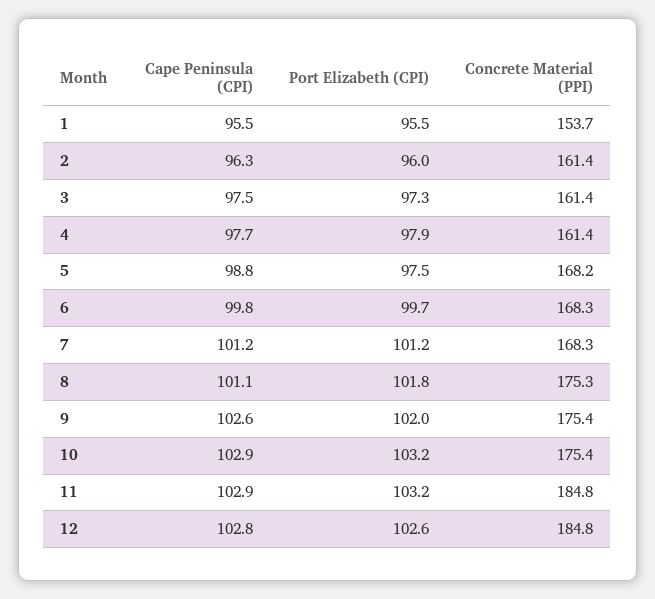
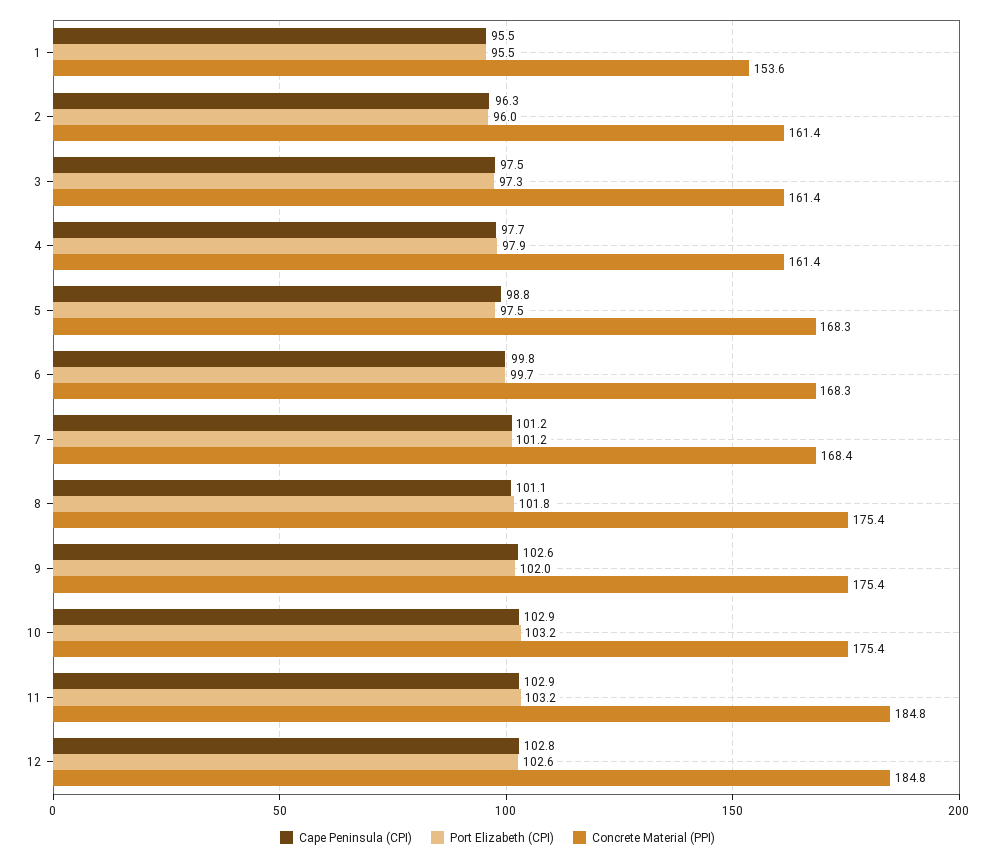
  {
    "Cape Peninsula (CPI)": {
      "1": 95.5,
      "2": 96.3,
      "3": 97.5,
      "4": 97.7,
      "5": 98.8,
      "6": 99.8,
      "7": 101.2,
      "8": 101.1,
      "9": 102.6,
      "10": 102.9,
      "11": 102.9,
      "12": 102.8
    },
    "Port Elizabeth (CPI)": {
      "1": 95.5,
      "2": 96,
      "3": 97.3,
      "4": 97.9,
      "5": 97.5,
      "6": 99.7,
      "7": 101.2,
      "8": 101.8,
      "9": 102,
      "10": 103.2,
      "11": 103.2,
      "12": 102.6
    },
    "Concrete Material (PPI)": {
-     "1": 153.7,
+     "1": 153.6,
      "2": 161.4,
      "3": 161.4,
      "4": 161.4,
-     "5": 168.2,
+     "5": 168.3,
      "6": 168.3,
-     "7": 168.3,
+     "7": 168.4,
-     "8": 175.3,
+     "8": 175.4,
      "9": 175.4,
      "10": 175.4,
      "11": 184.8,
      "12": 184.8
    }
  }

